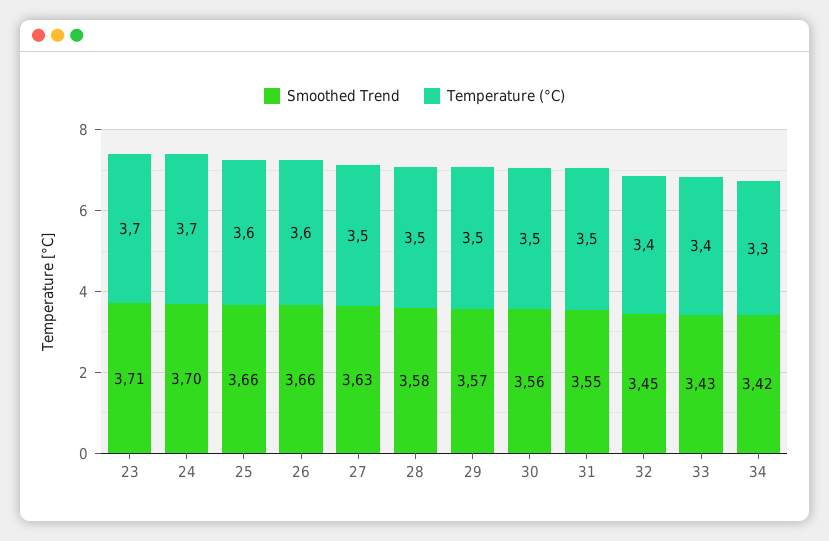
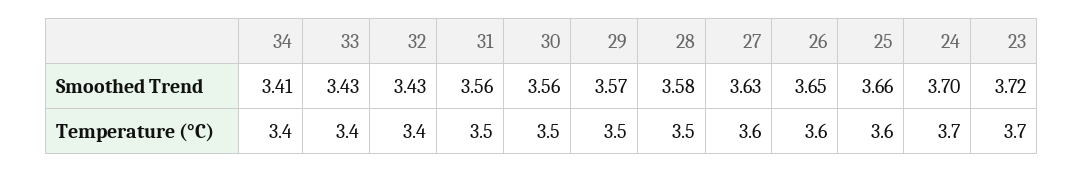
  {
    "Smoothed Trend": {
-     "23": 3.71,
+     "23": 3.72,
      "24": 3.7,
      "25": 3.66,
-     "26": 3.66,
+     "26": 3.65,
      "27": 3.63,
      "28": 3.58,
      "29": 3.57,
      "30": 3.56,
-     "31": 3.55,
+     "31": 3.56,
-     "32": 3.45,
+     "32": 3.43,
      "33": 3.43,
-     "34": 3.42
+     "34": 3.41
    },
    "Temperature (°C)": {
      "23": 3.7,
      "24": 3.7,
      "25": 3.6,
      "26": 3.6,
-     "27": 3.5,
+     "27": 3.6,
      "28": 3.5,
      "29": 3.5,
      "30": 3.5,
      "31": 3.5,
      "32": 3.4,
      "33": 3.4,
-     "34": 3.3
+     "34": 3.4
    }
  }

